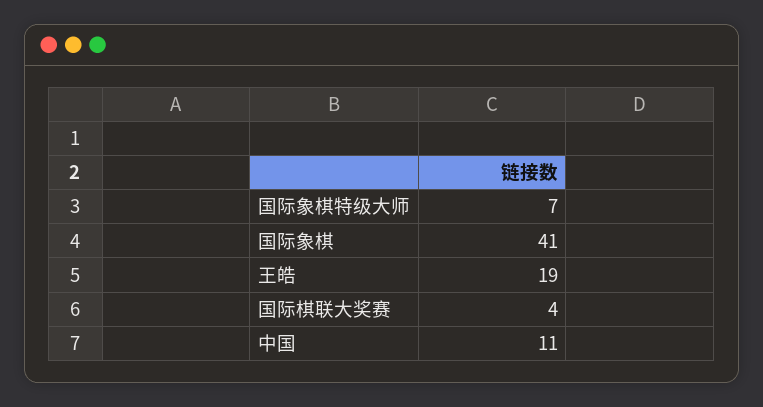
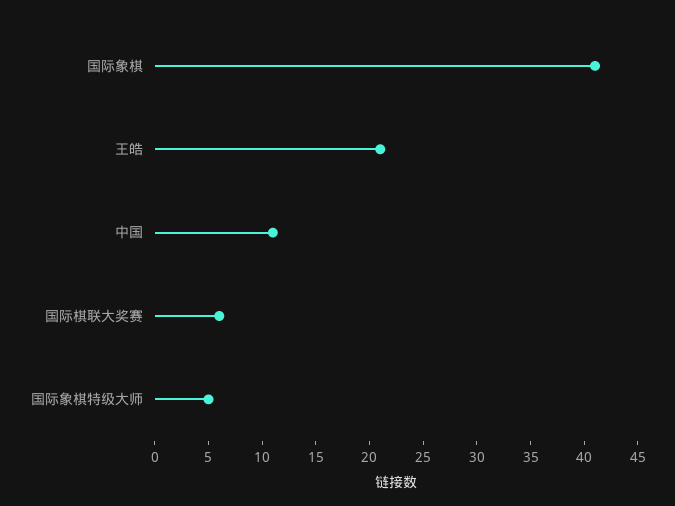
  {
-   "国际象棋特级大师": 7,
+   "国际象棋特级大师": 5,
    "国际象棋": 41,
-   "王皓": 19,
+   "王皓": 21,
-   "国际棋联大奖赛": 4,
+   "国际棋联大奖赛": 6,
    "中国": 11
  }

